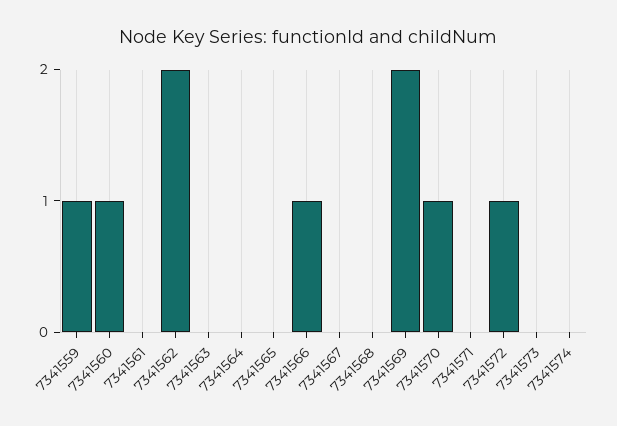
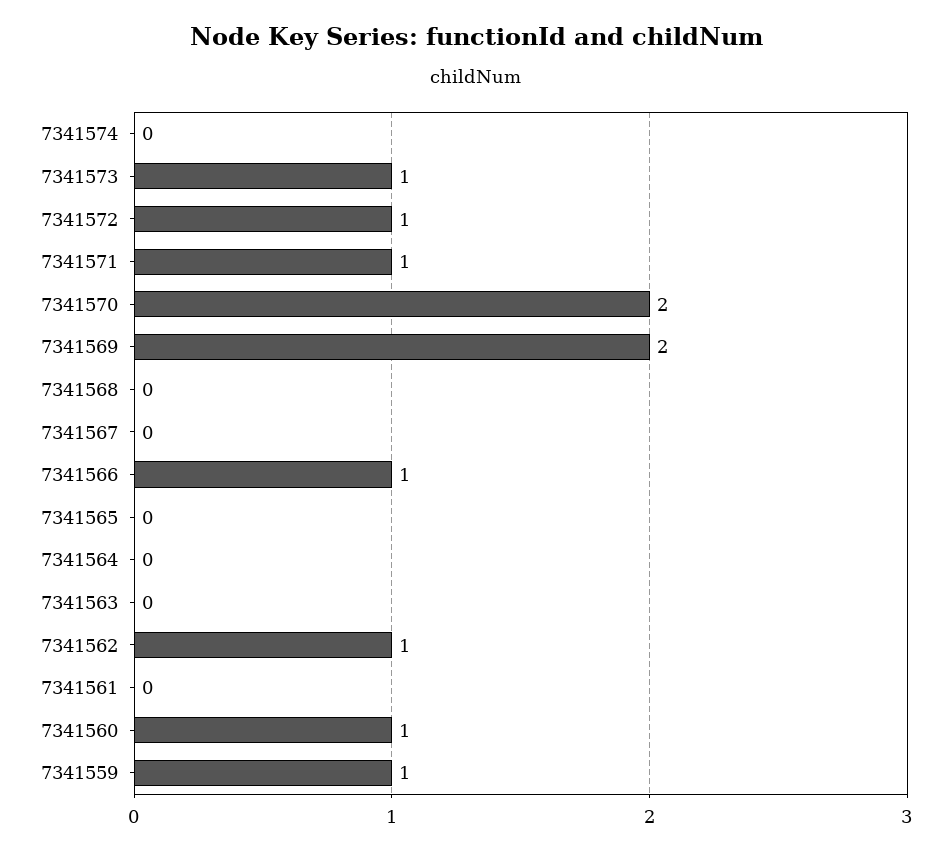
  {
    "7341559": 1,
    "7341560": 1,
    "7341561": 0,
-   "7341562": 2,
+   "7341562": 1,
    "7341563": 0,
    "7341564": 0,
    "7341565": 0,
    "7341566": 1,
    "7341567": 0,
    "7341568": 0,
    "7341569": 2,
-   "7341570": 1,
+   "7341570": 2,
-   "7341571": 0,
+   "7341571": 1,
    "7341572": 1,
-   "7341573": 0,
+   "7341573": 1,
    "7341574": 0
  }

